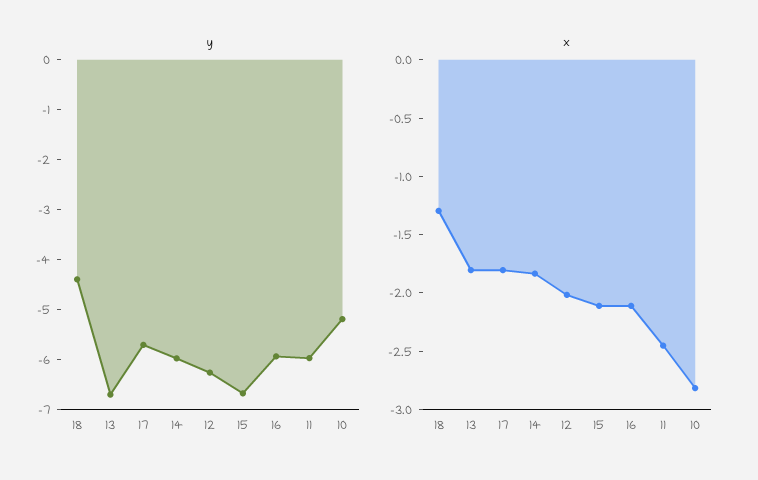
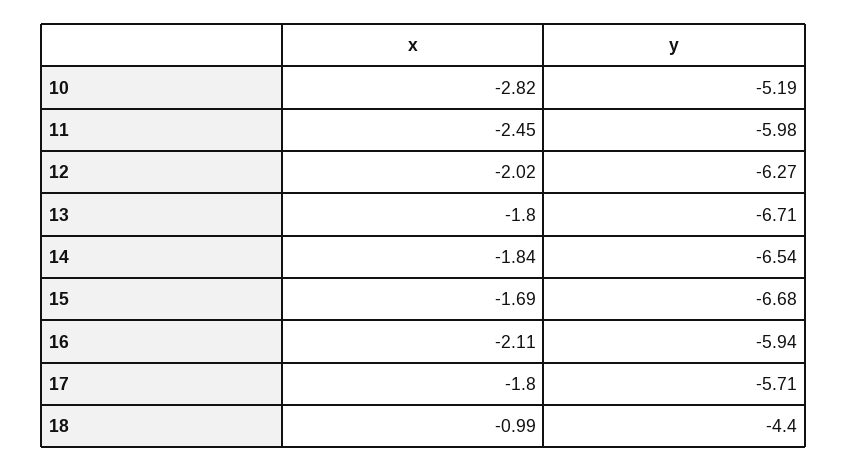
  {
    "y": {
      "18": -4.4,
      "13": -6.71,
      "17": -5.71,
-     "14": -6,
+     "14": -6.54,
      "12": -6.27,
      "15": -6.68,
      "16": -5.94,
      "11": -5.98,
      "10": -5.19
    },
    "x": {
-     "18": -1.3,
+     "18": -0.99,
      "13": -1.8,
      "17": -1.8,
      "14": -1.84,
      "12": -2.02,
-     "15": -2.1,
+     "15": -1.69,
      "16": -2.11,
      "11": -2.45,
      "10": -2.82
    }
  }

